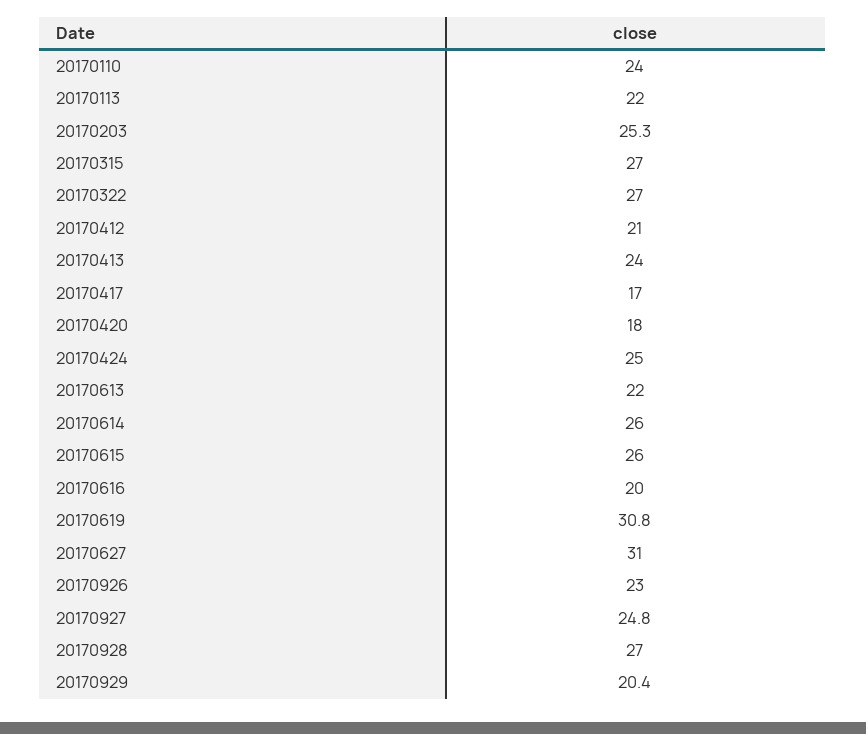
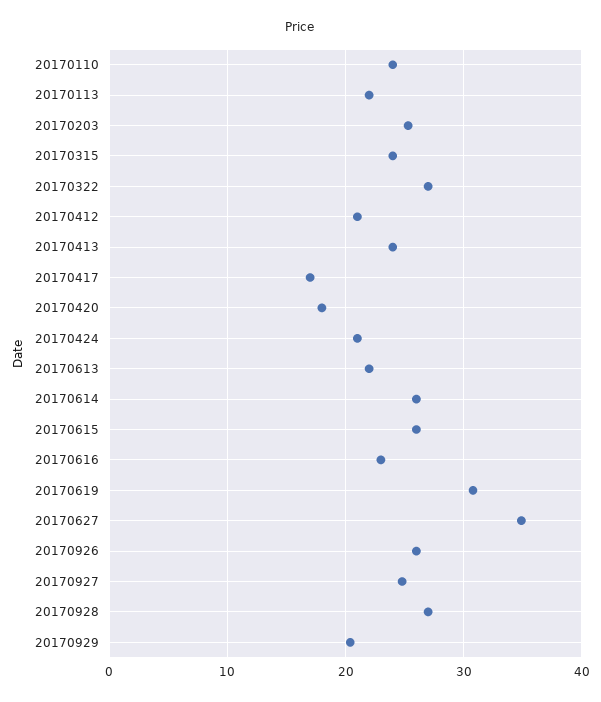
  {
    "20170110": 24,
    "20170113": 22,
    "20170203": 25.3,
-   "20170315": 27,
+   "20170315": 24,
    "20170322": 27,
    "20170412": 21,
    "20170413": 24,
    "20170417": 17,
    "20170420": 18,
-   "20170424": 25,
+   "20170424": 21,
    "20170613": 22,
    "20170614": 26,
    "20170615": 26,
-   "20170616": 20,
+   "20170616": 23,
    "20170619": 30.8,
-   "20170627": 31,
+   "20170627": 35,
-   "20170926": 23,
+   "20170926": 26,
    "20170927": 24.8,
    "20170928": 27,
    "20170929": 20.4
  }

